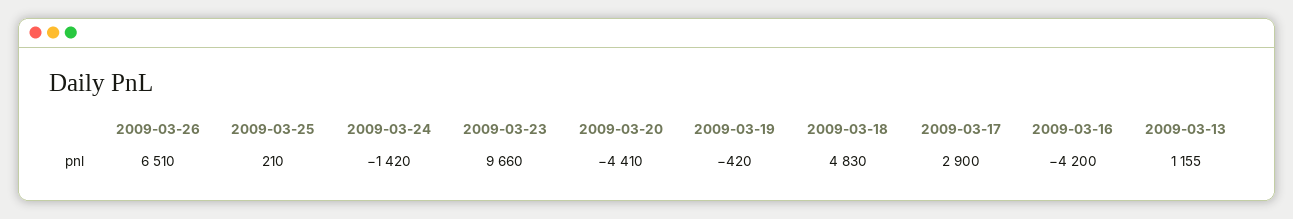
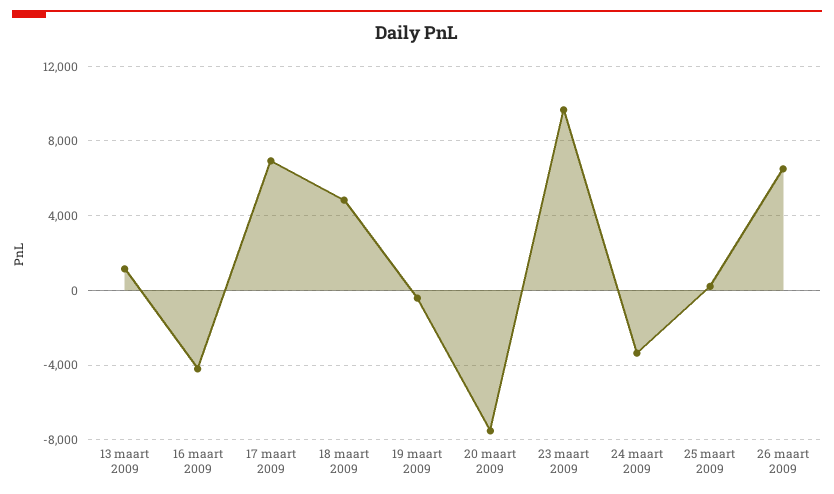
  {
    "2009-03-26": 6510,
    "2009-03-25": 210,
-   "2009-03-24": -1420,
+   "2009-03-24": -3500,
    "2009-03-23": 9660,
-   "2009-03-20": -4410,
+   "2009-03-20": -7500,
    "2009-03-19": -420,
    "2009-03-18": 4830,
-   "2009-03-17": 2900,
+   "2009-03-17": 7000,
    "2009-03-16": -4200,
    "2009-03-13": 1155
  }

